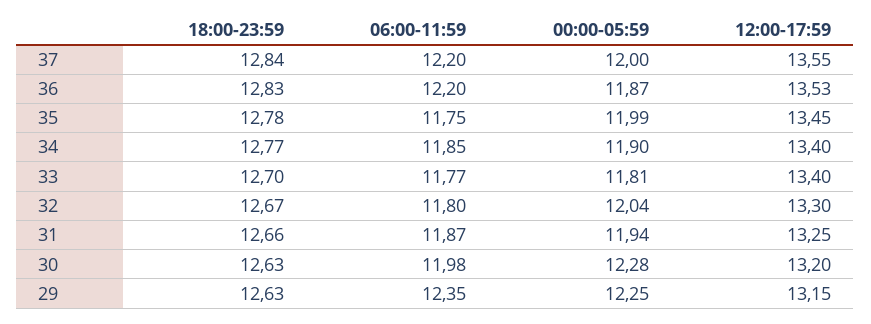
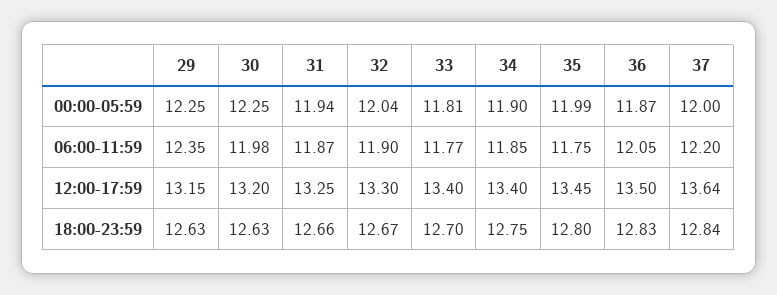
  {
    "18:00-23:59": {
      "37": 12.84,
      "36": 12.83,
-     "35": 12.78,
+     "35": 12.8,
-     "34": 12.77,
+     "34": 12.75,
      "33": 12.7,
      "32": 12.67,
      "31": 12.66,
      "30": 12.63,
      "29": 12.63
    },
    "06:00-11:59": {
      "37": 12.2,
-     "36": 12.2,
+     "36": 12.05,
      "35": 11.75,
      "34": 11.85,
      "33": 11.77,
-     "32": 11.8,
+     "32": 11.9,
      "31": 11.87,
      "30": 11.98,
      "29": 12.35
    },
    "00:00-05:59": {
      "37": 12,
      "36": 11.87,
      "35": 11.99,
      "34": 11.9,
      "33": 11.81,
      "32": 12.04,
      "31": 11.94,
-     "30": 12.28,
+     "30": 12.25,
      "29": 12.25
    },
    "12:00-17:59": {
-     "37": 13.55,
+     "37": 13.64,
-     "36": 13.53,
+     "36": 13.5,
      "35": 13.45,
      "34": 13.4,
      "33": 13.4,
      "32": 13.3,
      "31": 13.25,
      "30": 13.2,
      "29": 13.15
    }
  }

